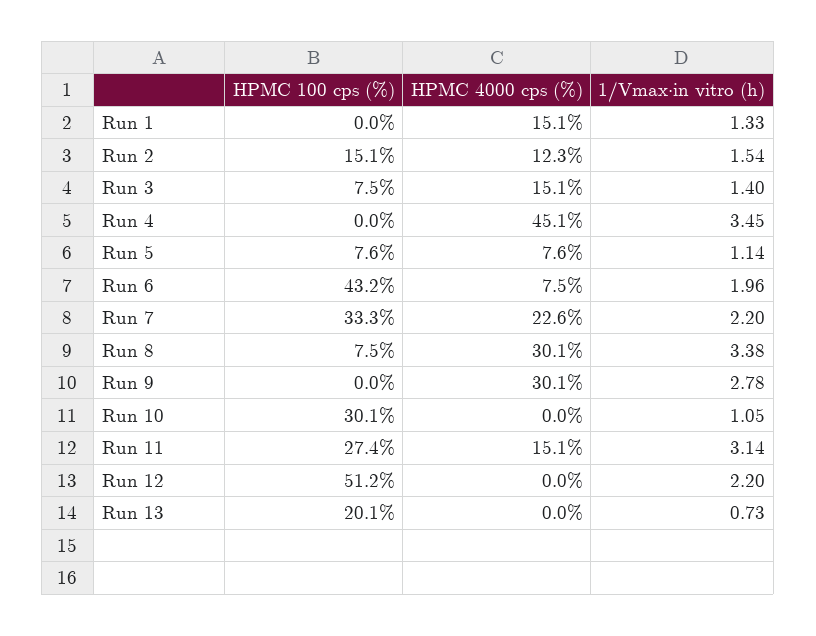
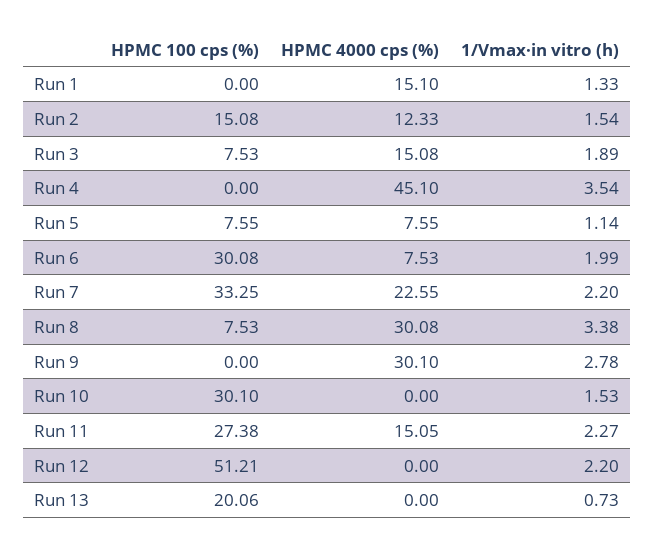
  {
    "HPMC 100 cps (%)": {
      "Run 1": 0,
      "Run 2": 15.08,
      "Run 3": 7.53,
      "Run 4": 0,
      "Run 5": 7.55,
-     "Run 6": 43.2,
+     "Run 6": 30.08,
      "Run 7": 33.25,
      "Run 8": 7.53,
      "Run 9": 0,
      "Run 10": 30.1,
      "Run 11": 27.38,
      "Run 12": 51.21,
      "Run 13": 20.06
    },
    "HPMC 4000 cps (%)": {
      "Run 1": 15.1,
      "Run 2": 12.33,
      "Run 3": 15.08,
      "Run 4": 45.1,
      "Run 5": 7.55,
      "Run 6": 7.53,
      "Run 7": 22.55,
      "Run 8": 30.08,
      "Run 9": 30.1,
      "Run 10": 0,
      "Run 11": 15.05,
      "Run 12": 0,
      "Run 13": 0
    },
    "1/Vmax·in vitro (h)": {
      "Run 1": 1.33,
      "Run 2": 1.54,
-     "Run 3": 1.4,
+     "Run 3": 1.89,
-     "Run 4": 3.45,
+     "Run 4": 3.54,
      "Run 5": 1.14,
-     "Run 6": 1.96,
+     "Run 6": 1.99,
      "Run 7": 2.2,
      "Run 8": 3.38,
      "Run 9": 2.78,
-     "Run 10": 1.05,
+     "Run 10": 1.53,
-     "Run 11": 3.14,
+     "Run 11": 2.27,
      "Run 12": 2.2,
      "Run 13": 0.73
    }
  }

